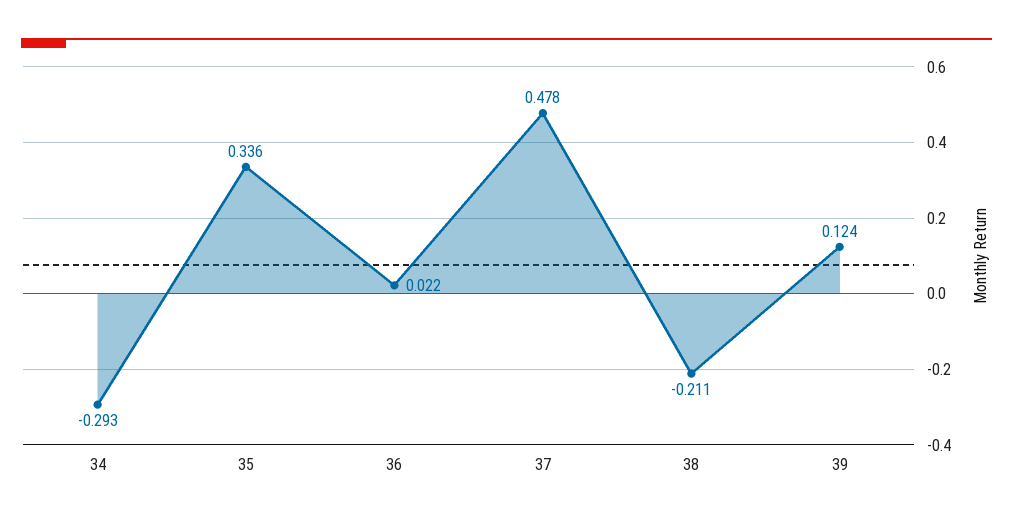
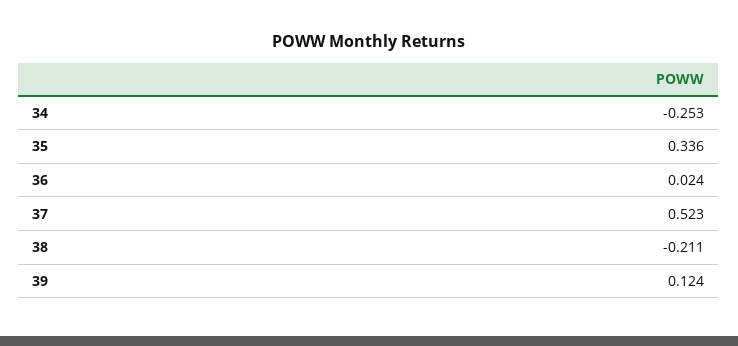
  {
-   "34": -0.293,
+   "34": -0.253,
    "35": 0.336,
-   "36": 0.022,
+   "36": 0.024,
-   "37": 0.478,
+   "37": 0.523,
    "38": -0.211,
    "39": 0.124
  }

